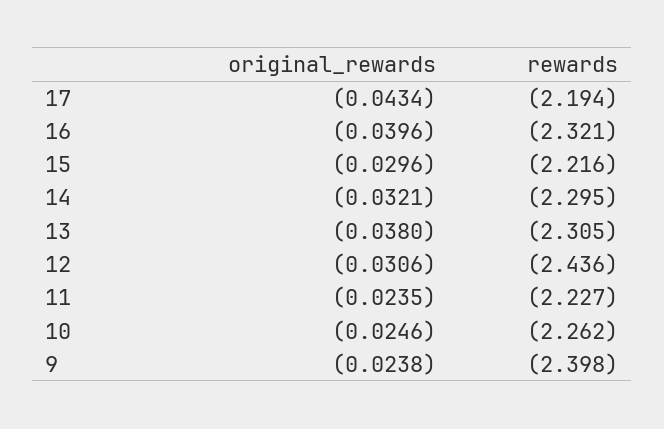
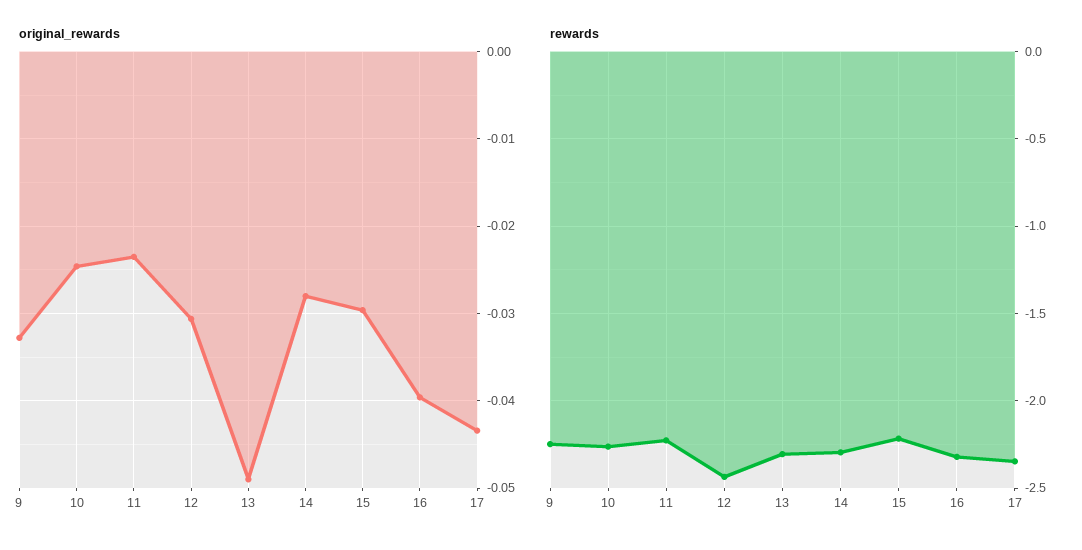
  {
    "original_rewards": {
      "17": -0.0434,
      "16": -0.0396,
      "15": -0.0296,
-     "14": -0.0321,
+     "14": -0.028,
-     "13": -0.038,
+     "13": -0.049,
      "12": -0.0306,
      "11": -0.0235,
      "10": -0.0246,
-     "9": -0.0238
+     "9": -0.033
    },
    "rewards": {
-     "17": -2.194,
+     "17": -2.35,
      "16": -2.321,
      "15": -2.216,
      "14": -2.295,
      "13": -2.305,
      "12": -2.436,
      "11": -2.227,
      "10": -2.262,
-     "9": -2.398
+     "9": -2.25
    }
  }

